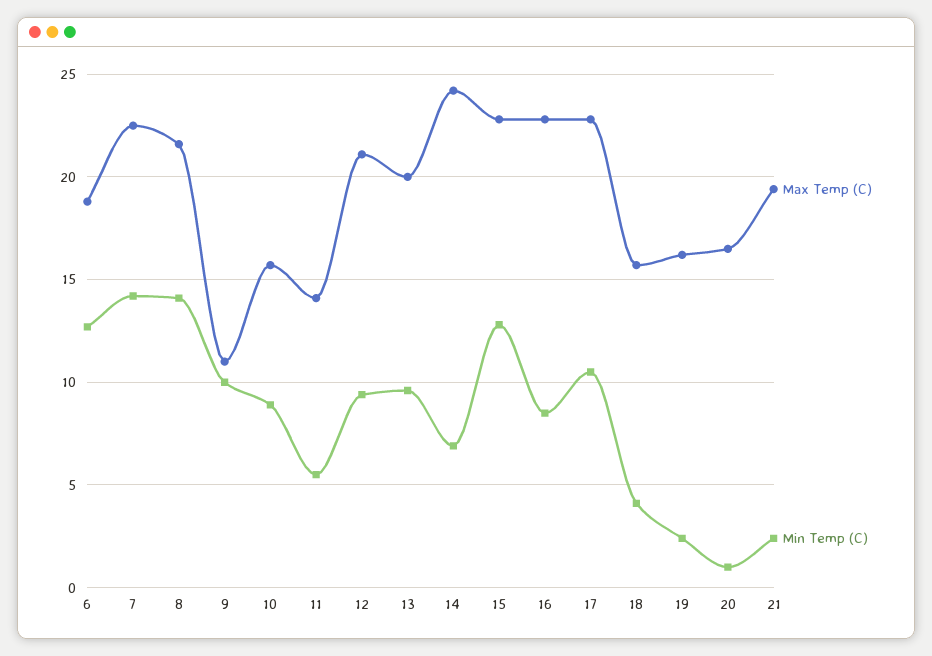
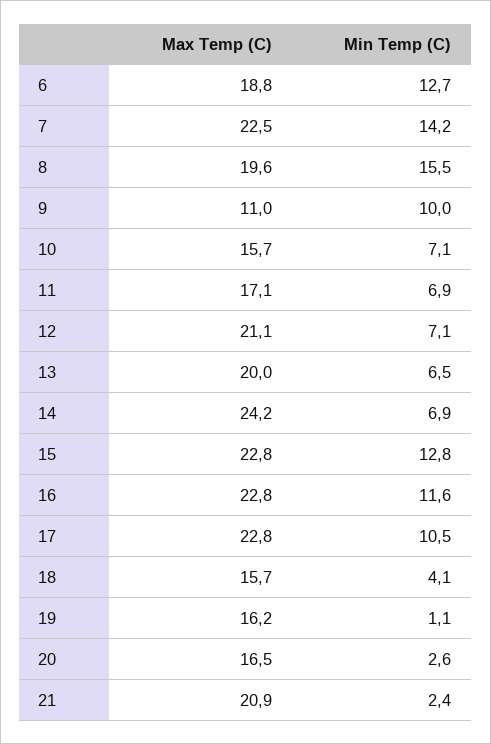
  {
    "Max Temp (C)": {
      "6": 18.8,
      "7": 22.5,
-     "8": 21.5,
+     "8": 19.6,
      "9": 11,
      "10": 15.7,
-     "11": 14,
+     "11": 17.1,
      "12": 21.1,
      "13": 20,
      "14": 24.2,
      "15": 22.8,
      "16": 22.8,
      "17": 22.8,
      "18": 15.7,
      "19": 16.2,
      "20": 16.5,
-     "21": 19.5
+     "21": 20.9
    },
    "Min Temp (C)": {
      "6": 12.7,
      "7": 14.2,
-     "8": 14,
+     "8": 15.5,
      "9": 10,
-     "10": 9,
+     "10": 7.1,
-     "11": 5.5,
+     "11": 6.9,
-     "12": 9.5,
+     "12": 7.1,
-     "13": 9.5,
+     "13": 6.5,
      "14": 6.9,
      "15": 12.8,
-     "16": 8.5,
+     "16": 11.6,
      "17": 10.5,
      "18": 4.1,
-     "19": 2.5,
+     "19": 1.1,
-     "20": 1,
+     "20": 2.6,
      "21": 2.4
    }
  }

